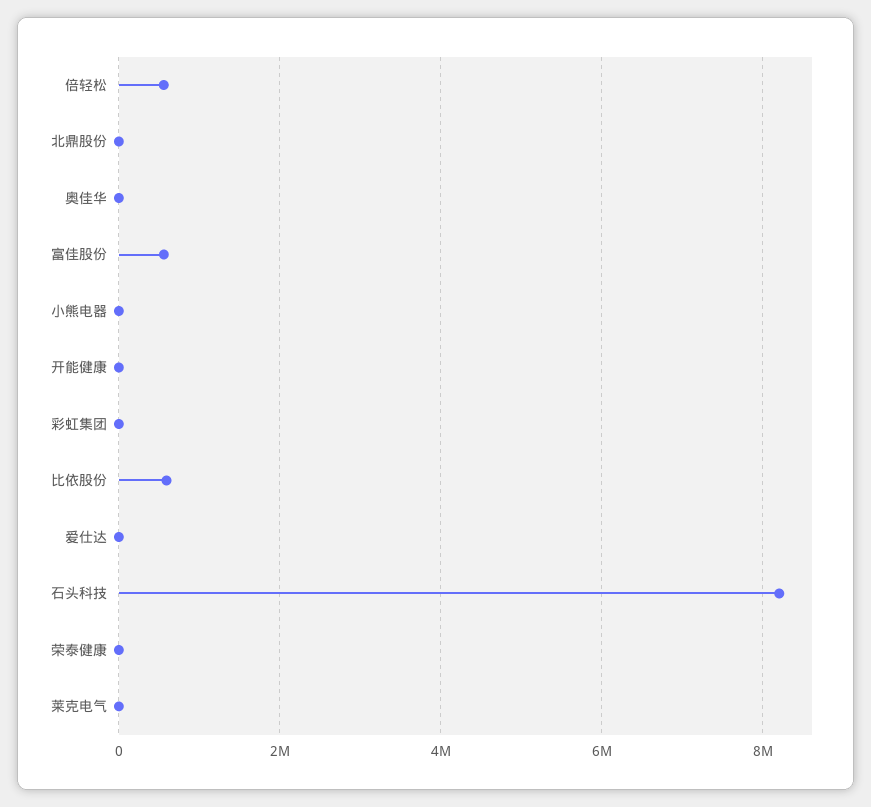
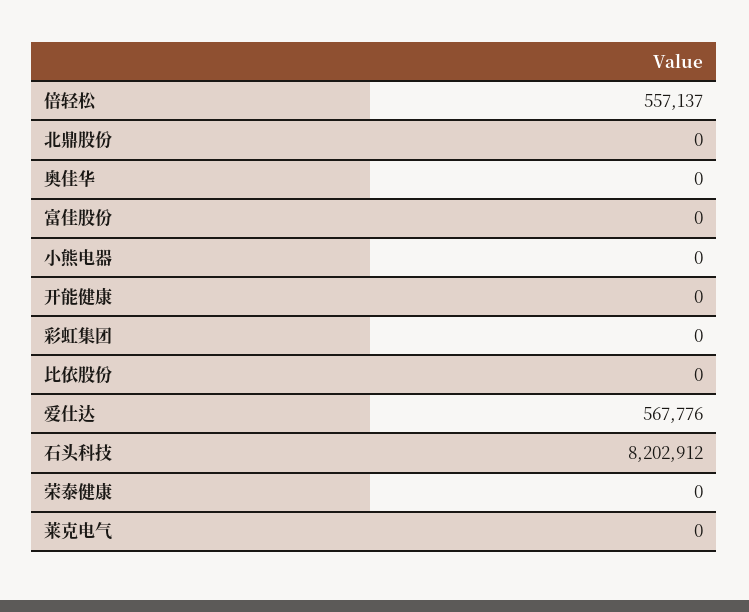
  {
    "倍轻松": 557137,
    "北鼎股份": 0,
    "奥佳华": 0,
-   "富佳股份": 600000,
+   "富佳股份": 0,
    "小熊电器": 0,
    "开能健康": 0,
    "彩虹集团": 0,
-   "比依股份": 600000,
+   "比依股份": 0,
-   "爱仕达": 0,
+   "爱仕达": 567776,
    "石头科技": 8202912,
    "荣泰健康": 0,
    "莱克电气": 0
  }

